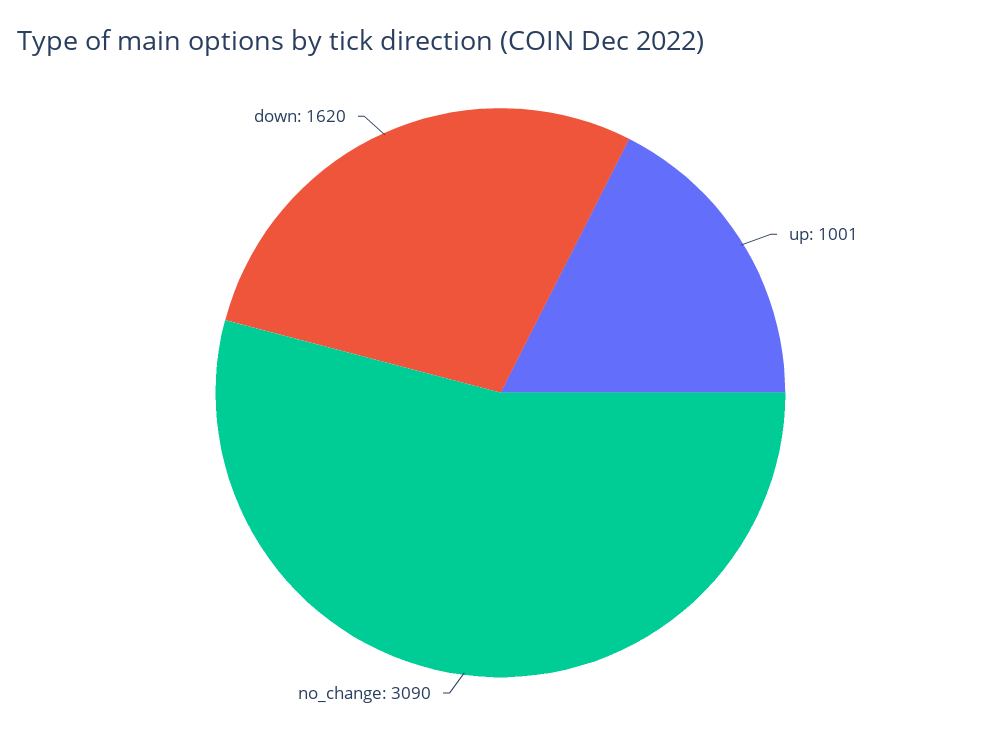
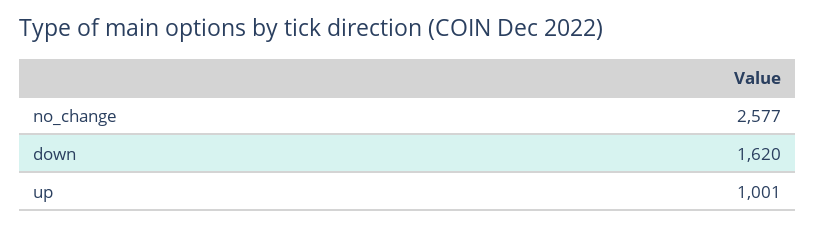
  {
    "up": 1001,
-   "no_change": 3090,
+   "no_change": 2577,
    "down": 1620
  }

